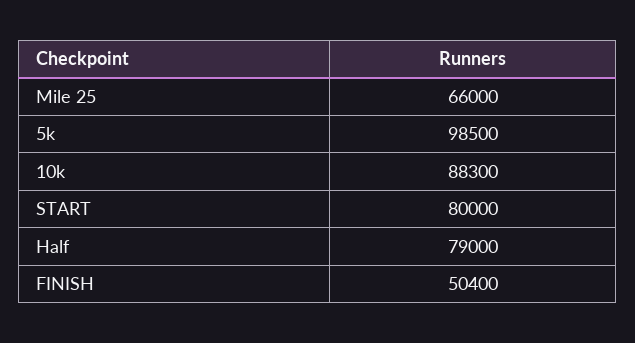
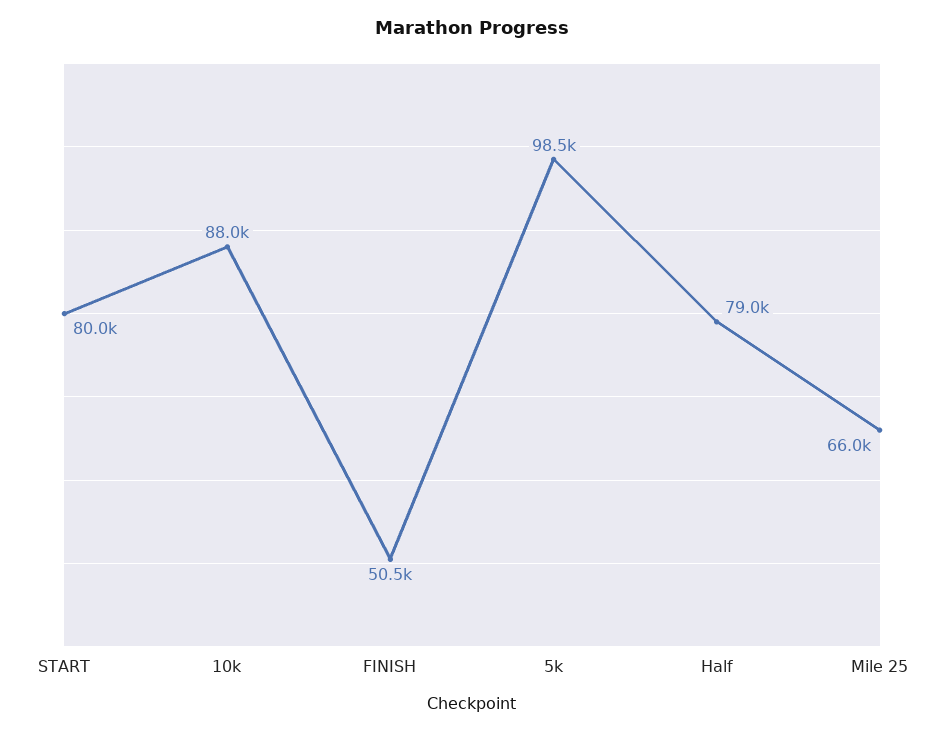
  {
    "Mile 25": 66000,
    "5k": 98500,
-   "10k": 88300,
+   "10k": 88000,
    "START": 80000,
    "Half": 79000,
-   "FINISH": 50400
+   "FINISH": 50500
  }

